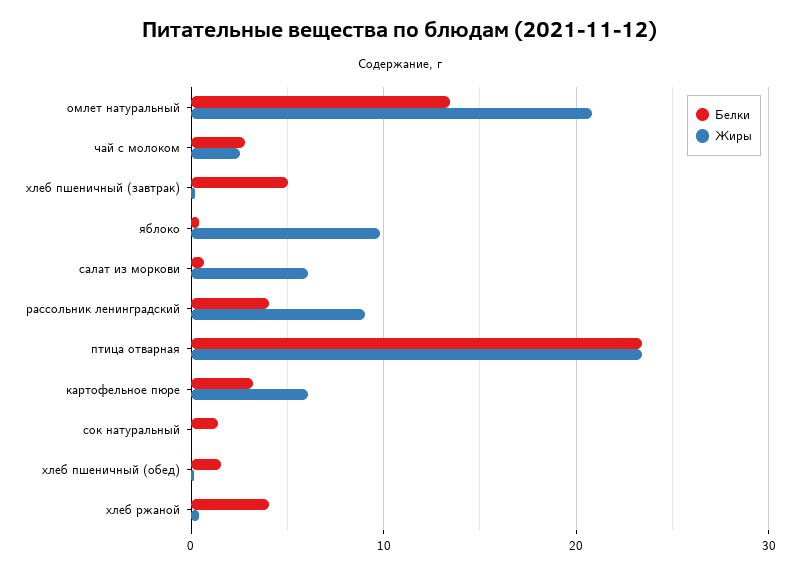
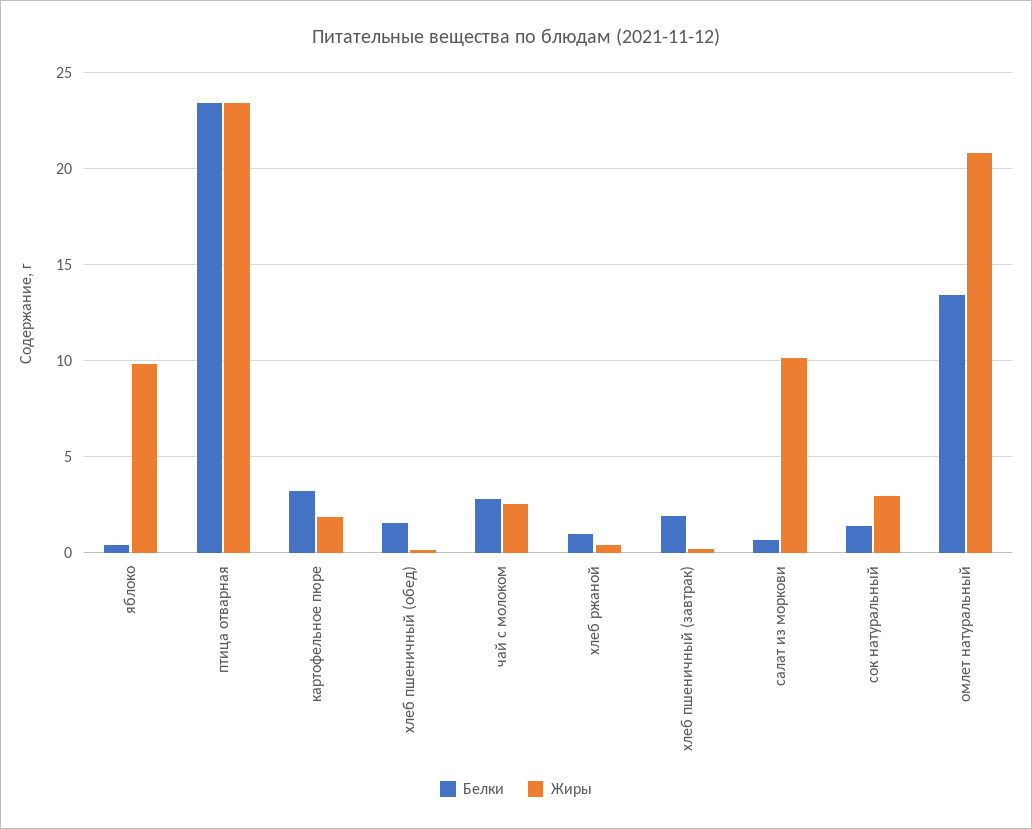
  {
    "Белки": {
      "омлет натуральный": 13.5,
      "чай с молоком": 3,
-     "хлеб пшеничный (завтрак)": 5,
+     "хлеб пшеничный (завтрак)": 2,
      "яблоко": 0.5,
      "салат из моркови": 0.5,
-     "рассольник ленинградский": 4,
      "птица отварная": 23.5,
      "картофельное пюре": 3,
      "сок натуральный": 1.5,
      "хлеб пшеничный (обед)": 1.5,
-     "хлеб ржаной": 4
+     "хлеб ржаной": 1
    },
    "Жиры": {
      "омлет натуральный": 21,
      "чай с молоком": 2.5,
      "хлеб пшеничный (завтрак)": 0,
      "яблоко": 10,
-     "салат из моркови": 6,
+     "салат из моркови": 10,
-     "рассольник ленинградский": 9,
      "птица отварная": 23.5,
-     "картофельное пюре": 6,
+     "картофельное пюре": 2,
-     "сок натуральный": 0,
+     "сок натуральный": 3,
      "хлеб пшеничный (обед)": 0,
      "хлеб ржаной": 0.5
    }
  }

